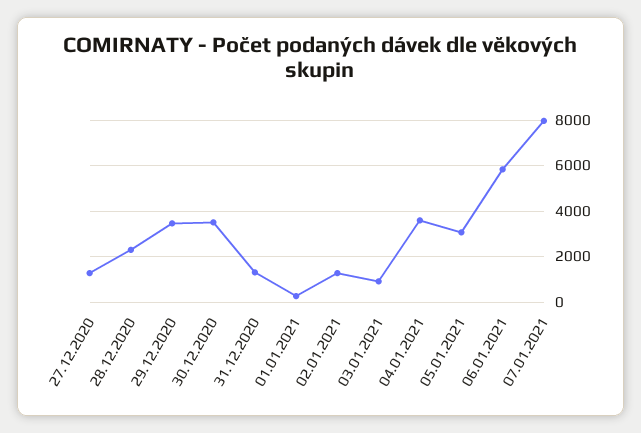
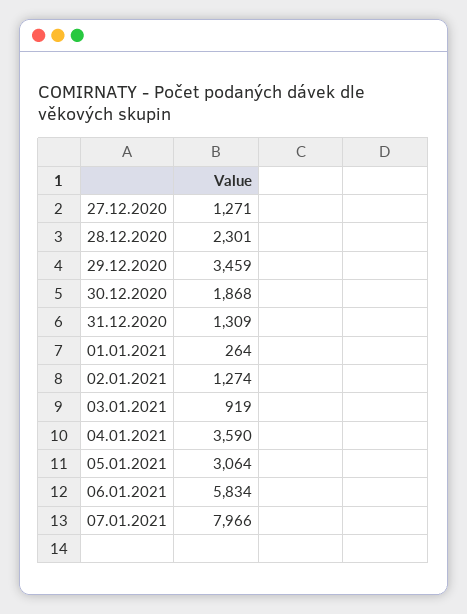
  {
    "27.12.2020": 1271,
    "28.12.2020": 2301,
    "29.12.2020": 3459,
-   "30.12.2020": 3500,
+   "30.12.2020": 1868,
    "31.12.2020": 1309,
    "01.01.2021": 264,
    "02.01.2021": 1274,
    "03.01.2021": 919,
    "04.01.2021": 3590,
    "05.01.2021": 3064,
    "06.01.2021": 5834,
    "07.01.2021": 7966
  }

